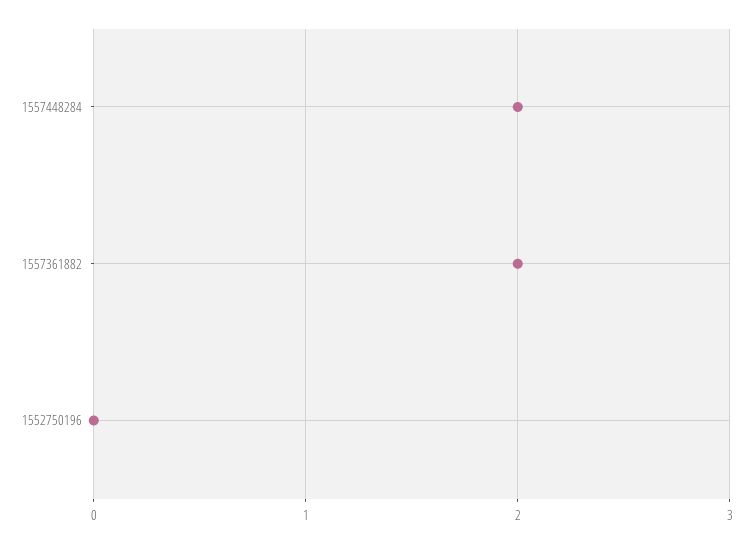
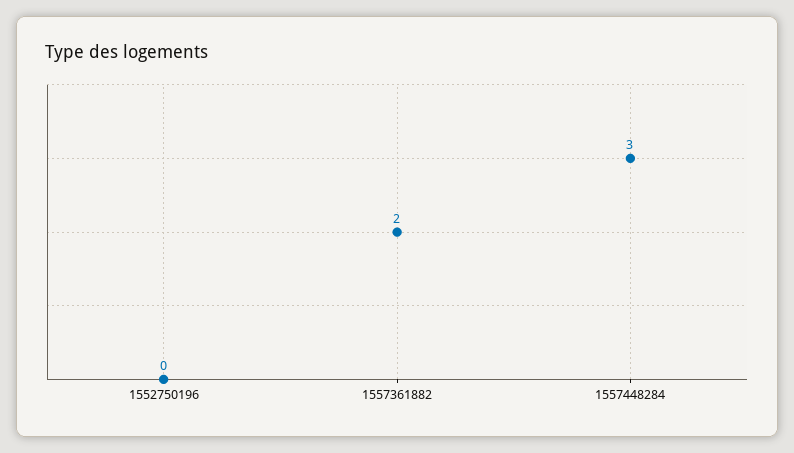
  {
-   "1557448284": 2,
+   "1557448284": 3,
    "1557361882": 2,
    "1552750196": 0
  }

